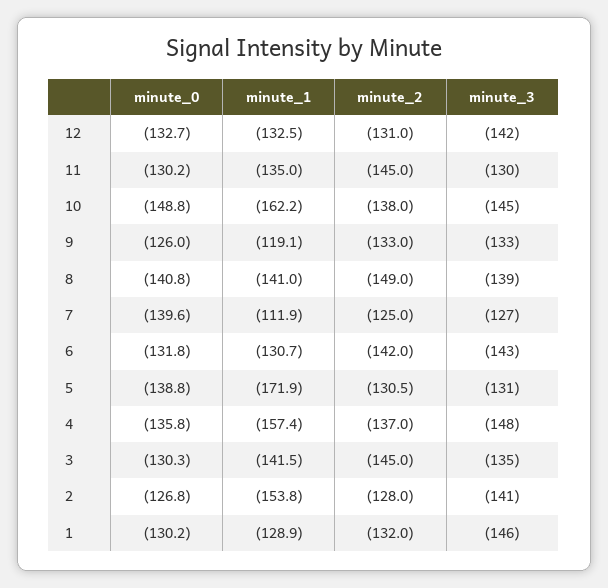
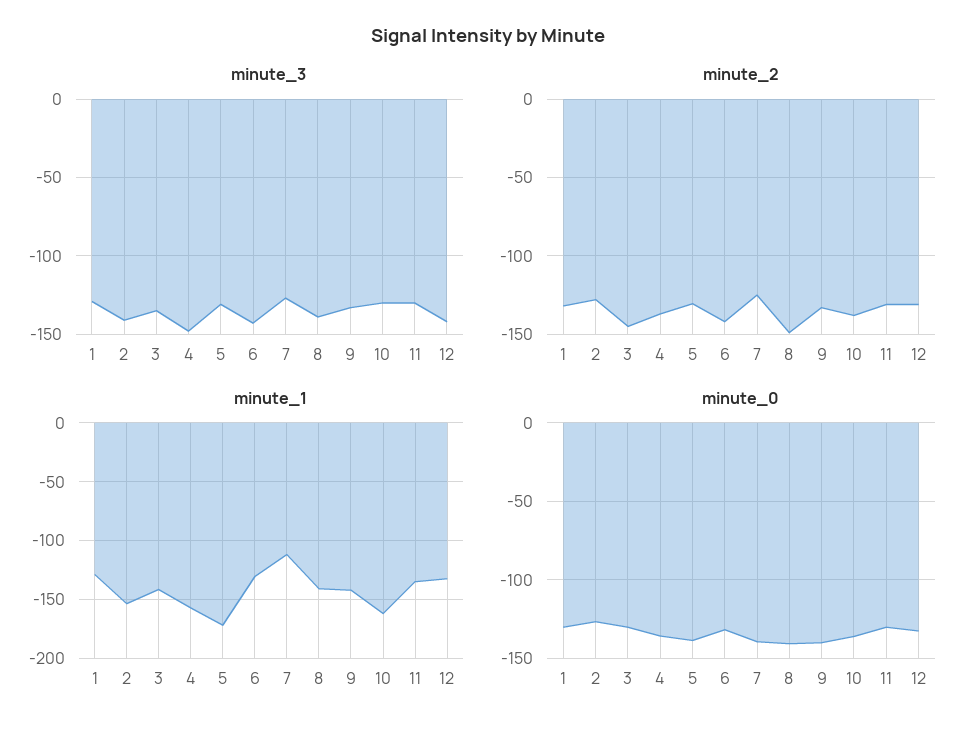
  {
    "minute_0": {
      "12": -132.7,
      "11": -130.2,
-     "10": -148.8,
+     "10": -135,
-     "9": -126,
+     "9": -140,
      "8": -140.8,
      "7": -139.6,
      "6": -131.8,
      "5": -138.8,
      "4": -135.8,
      "3": -130.3,
      "2": -126.8,
      "1": -130.2
    },
    "minute_1": {
      "12": -132.5,
      "11": -135,
      "10": -162.2,
-     "9": -119.1,
+     "9": -140,
      "8": -141,
      "7": -111.9,
      "6": -130.7,
      "5": -171.9,
      "4": -157.4,
      "3": -141.5,
      "2": -153.8,
      "1": -128.9
    },
    "minute_2": {
      "12": -131,
-     "11": -145,
+     "11": -130,
      "10": -138,
      "9": -133,
      "8": -149,
      "7": -125,
      "6": -142,
      "5": -130.5,
      "4": -137,
      "3": -145,
      "2": -128,
      "1": -132
    },
    "minute_3": {
      "12": -142,
      "11": -130,
-     "10": -145,
+     "10": -130,
      "9": -133,
      "8": -139,
      "7": -127,
      "6": -143,
      "5": -131,
      "4": -148,
      "3": -135,
      "2": -141,
-     "1": -146
+     "1": -130
    }
  }

